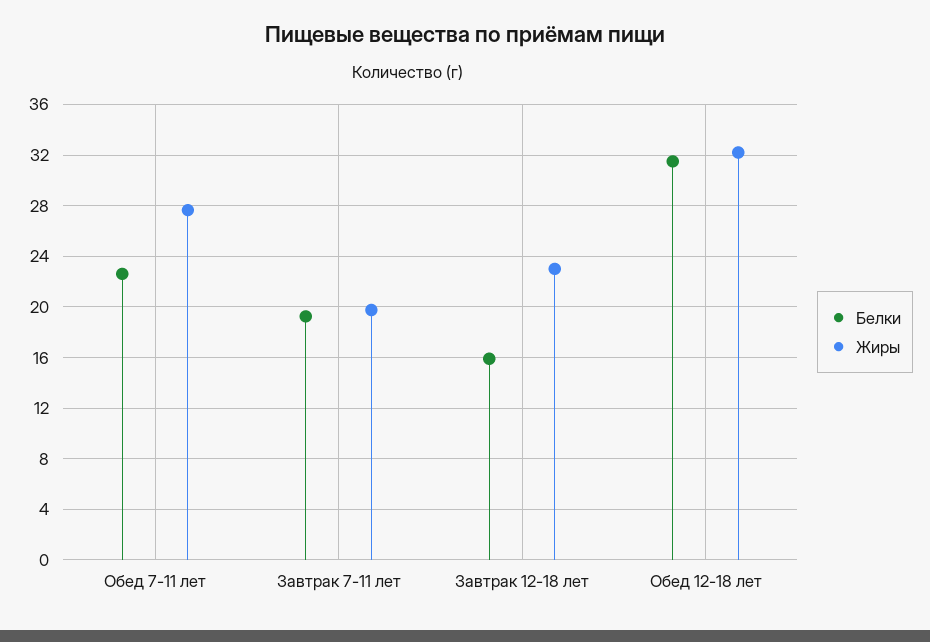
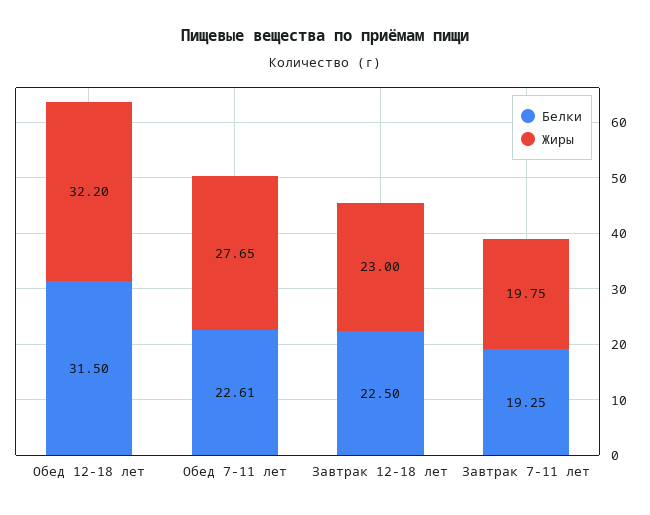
  {
    "Белки": {
      "Обед 7-11 лет": 22.61,
      "Завтрак 7-11 лет": 19.25,
-     "Завтрак 12-18 лет": 16,
+     "Завтрак 12-18 лет": 22.5,
      "Обед 12-18 лет": 31.5
    },
    "Жиры": {
      "Обед 7-11 лет": 27.65,
      "Завтрак 7-11 лет": 19.75,
      "Завтрак 12-18 лет": 23,
      "Обед 12-18 лет": 32.2
    }
  }

